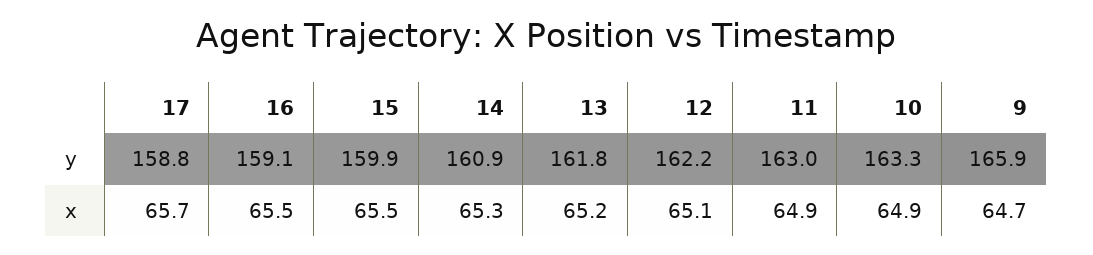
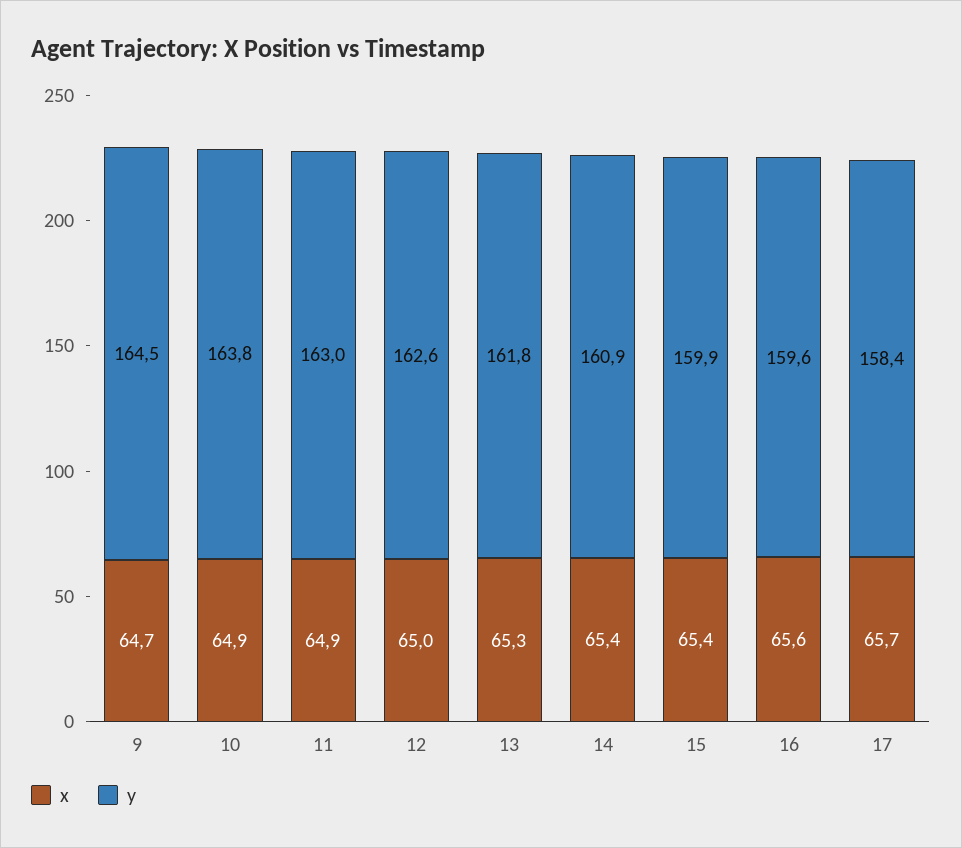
  {
    "y": {
-     "17": 158.8,
+     "17": 158.4,
-     "16": 159.1,
+     "16": 159.6,
      "15": 159.9,
      "14": 160.9,
      "13": 161.8,
-     "12": 162.2,
+     "12": 162.6,
      "11": 163,
-     "10": 163.3,
+     "10": 163.8,
-     "9": 165.9
+     "9": 164.5
    },
    "x": {
      "17": 65.7,
-     "16": 65.5,
+     "16": 65.6,
-     "15": 65.5,
+     "15": 65.4,
-     "14": 65.3,
+     "14": 65.4,
-     "13": 65.2,
+     "13": 65.3,
-     "12": 65.1,
+     "12": 65,
      "11": 64.9,
      "10": 64.9,
      "9": 64.7
    }
  }

